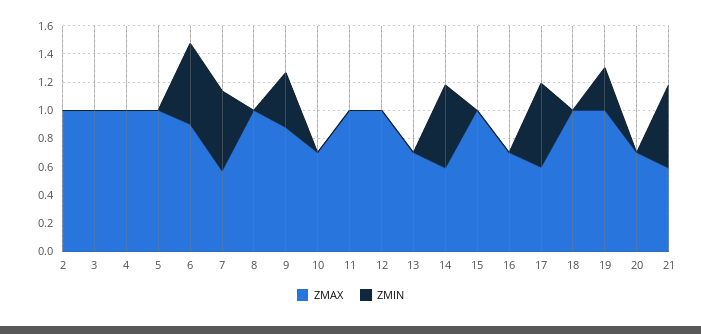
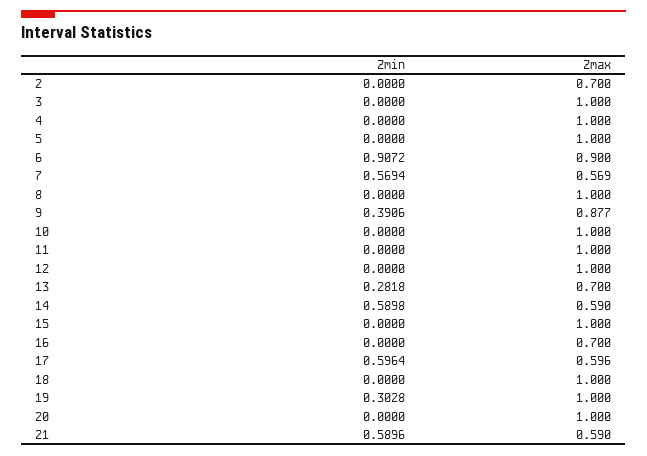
  {
    "ZMAX": {
-     "2": 1,
+     "2": 0.7,
      "3": 1,
      "4": 1,
      "5": 1,
      "6": 0.9,
      "7": 0.569,
      "8": 1,
      "9": 0.877,
-     "10": 0.7,
+     "10": 1,
      "11": 1,
      "12": 1,
      "13": 0.7,
      "14": 0.59,
      "15": 1,
      "16": 0.7,
      "17": 0.596,
      "18": 1,
      "19": 1,
-     "20": 0.7,
+     "20": 1,
      "21": 0.59
    },
    "ZMIN": {
      "2": 0,
      "3": 0,
      "4": 0,
      "5": 0,
-     "6": 0.6,
+     "6": 0.9072,
      "7": 0.5694,
      "8": 0,
      "9": 0.3906,
      "10": 0,
      "11": 0,
      "12": 0,
-     "13": 0,
+     "13": 0.2818,
      "14": 0.5898,
      "15": 0,
      "16": 0,
      "17": 0.5964,
      "18": 0,
      "19": 0.3028,
      "20": 0,
      "21": 0.5896
    }
  }

